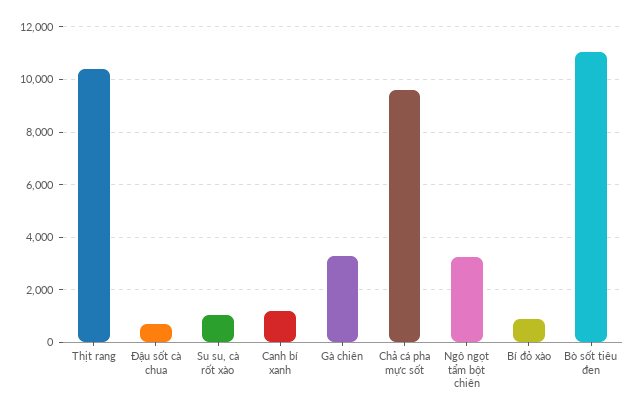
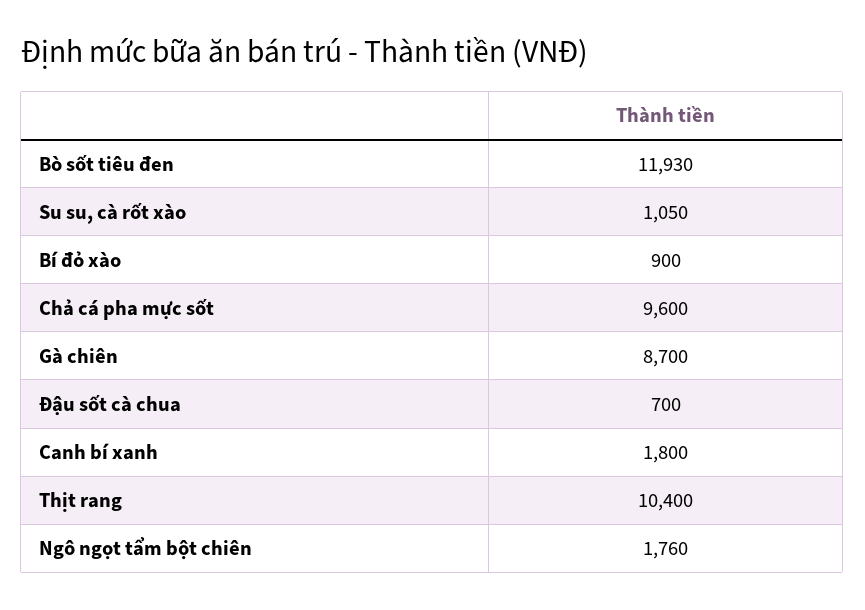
  {
    "Thịt rang": 10400,
    "Đậu sốt cà chua": 700,
    "Su su, cà rốt xào": 1050,
-   "Canh bí xanh": 1250,
+   "Canh bí xanh": 1800,
-   "Gà chiên": 3250,
+   "Gà chiên": 8700,
    "Chả cá pha mực sốt": 9600,
-   "Ngô ngọt tẩm bột chiên": 3250,
+   "Ngô ngọt tẩm bột chiên": 1760,
    "Bí đỏ xào": 900,
-   "Bò sốt tiêu đen": 11000
+   "Bò sốt tiêu đen": 11930
  }

